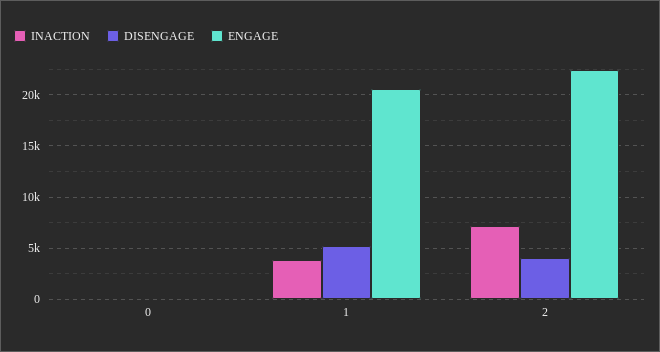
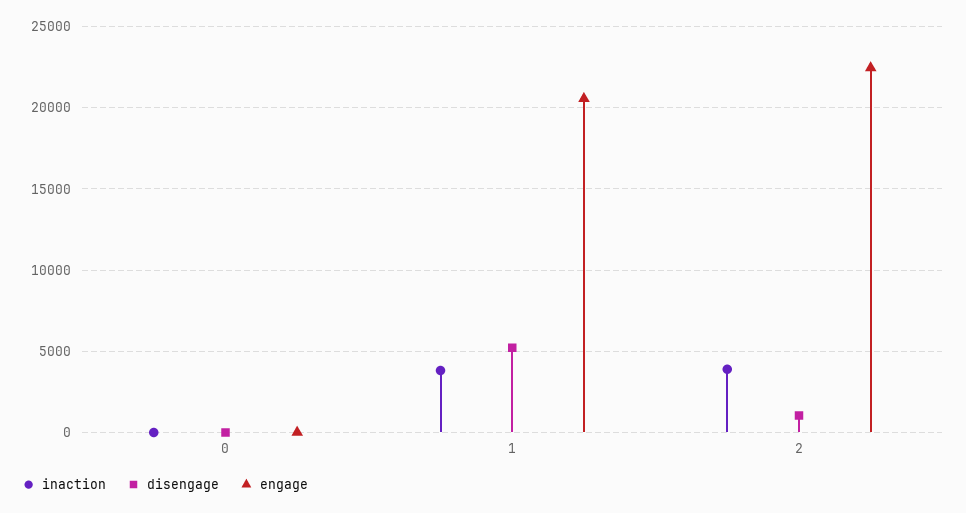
  {
    "INACTION": {
      "0": 0,
      "1": 4000,
-     "2": 7000
+     "2": 4000
    },
    "DISENGAGE": {
      "0": 0,
      "1": 5000,
-     "2": 4000
+     "2": 1000
    },
    "ENGAGE": {
      "0": 0,
      "1": 20500,
      "2": 22500
    }
  }

